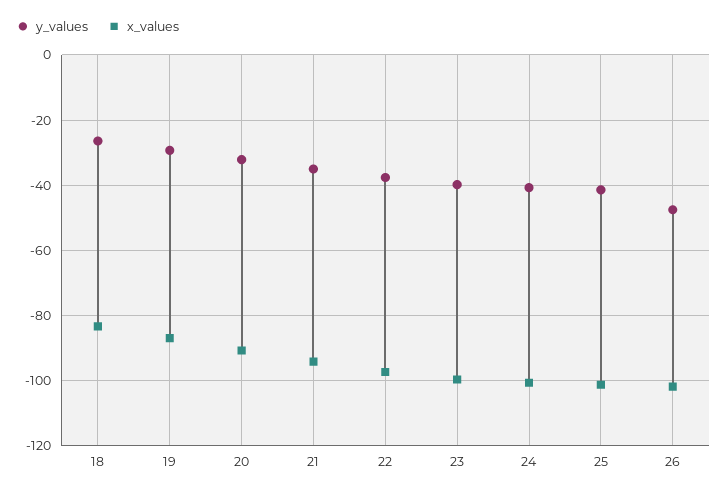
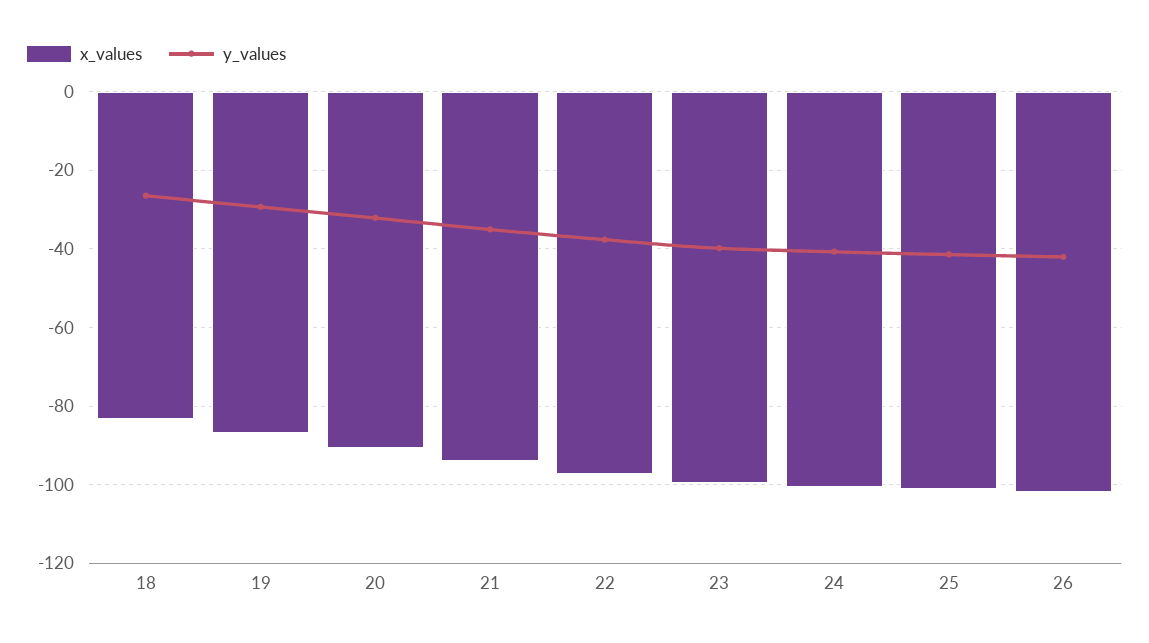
  {
    "y_values": {
      "18": -26,
      "19": -30,
      "20": -32,
      "21": -36,
      "22": -38,
      "23": -40,
      "24": -40,
      "25": -42,
-     "26": -48
+     "26": -42
    },
    "x_values": {
      "18": -84,
      "19": -86,
      "20": -90,
      "21": -94,
      "22": -98,
      "23": -100,
      "24": -100,
      "25": -102,
      "26": -102
    }
  }

